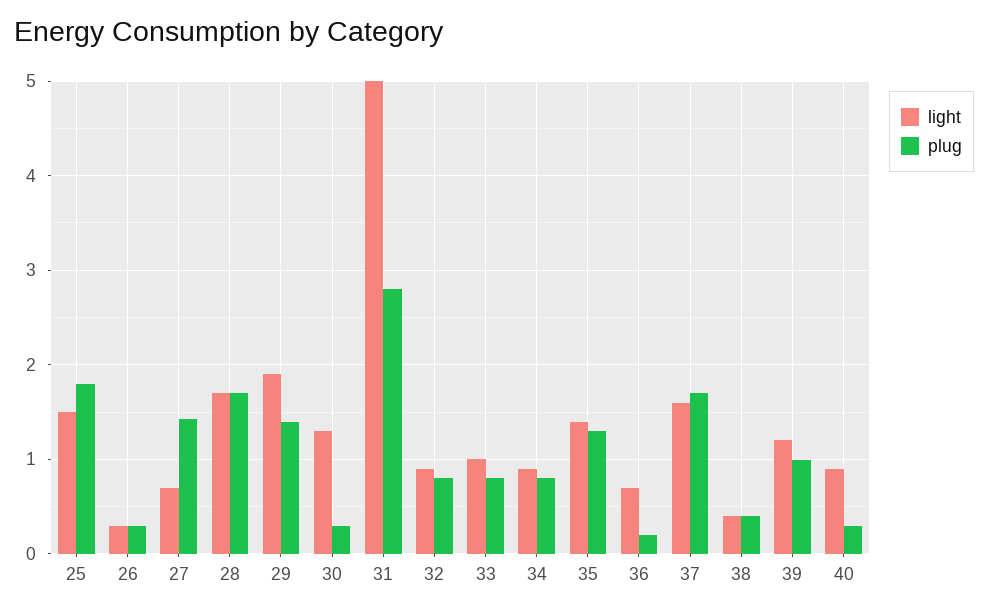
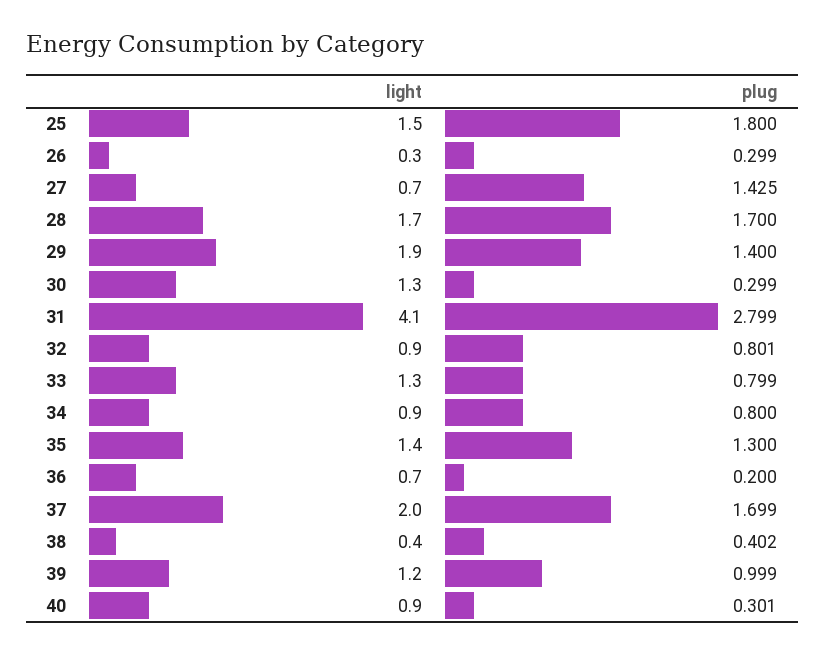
  {
    "light": {
      "25": 1.5,
      "26": 0.3,
      "27": 0.7,
      "28": 1.7,
      "29": 1.9,
      "30": 1.3,
-     "31": 5,
+     "31": 4.1,
      "32": 0.9,
-     "33": 1,
+     "33": 1.3,
      "34": 0.9,
      "35": 1.4,
      "36": 0.7,
-     "37": 1.6,
+     "37": 2,
      "38": 0.4,
      "39": 1.2,
      "40": 0.9
    },
    "plug": {
      "25": 1.8,
      "26": 0.299,
      "27": 1.425,
      "28": 1.7,
      "29": 1.4,
      "30": 0.299,
      "31": 2.799,
      "32": 0.801,
      "33": 0.799,
      "34": 0.8,
      "35": 1.3,
      "36": 0.2,
      "37": 1.699,
      "38": 0.402,
      "39": 0.999,
      "40": 0.301
    }
  }

